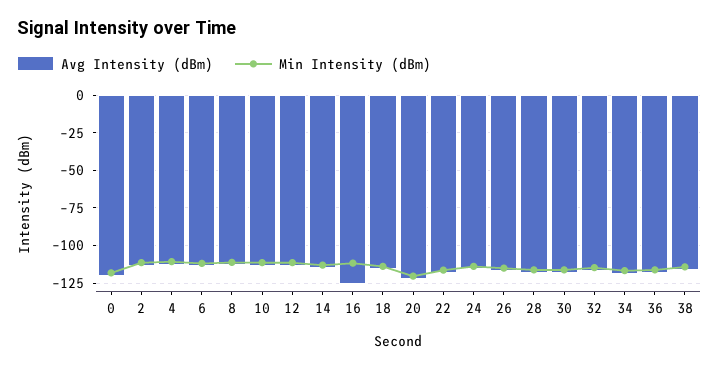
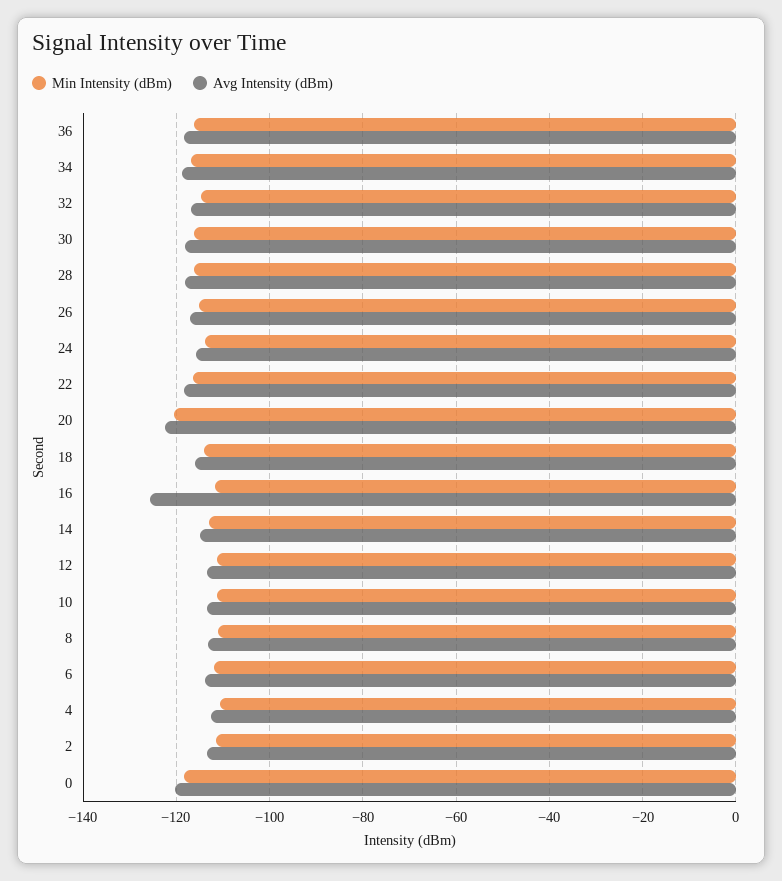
  {
    "Avg Intensity (dBm)": {
      "0": -120,
      "2": -114,
      "4": -112,
      "6": -114,
      "8": -114,
      "10": -114,
      "12": -114,
      "14": -116,
      "16": -126,
      "18": -116,
      "20": -122,
      "22": -118,
      "24": -116,
      "26": -118,
      "28": -118,
      "30": -118,
      "32": -116,
      "34": -118,
-     "36": -118,
+     "36": -118
-     "38": -115
    },
    "Min Intensity (dBm)": {
      "0": -118,
      "2": -112,
      "4": -110,
      "6": -112,
      "8": -112,
      "10": -112,
      "12": -112,
      "14": -114,
      "16": -112,
      "18": -114,
      "20": -120,
      "22": -116,
      "24": -114,
      "26": -116,
      "28": -116,
      "30": -116,
      "32": -114,
      "34": -116,
-     "36": -116,
+     "36": -116
-     "38": -115
    }
  }

